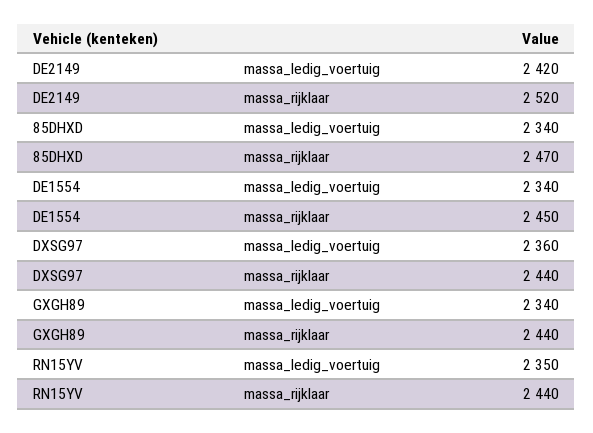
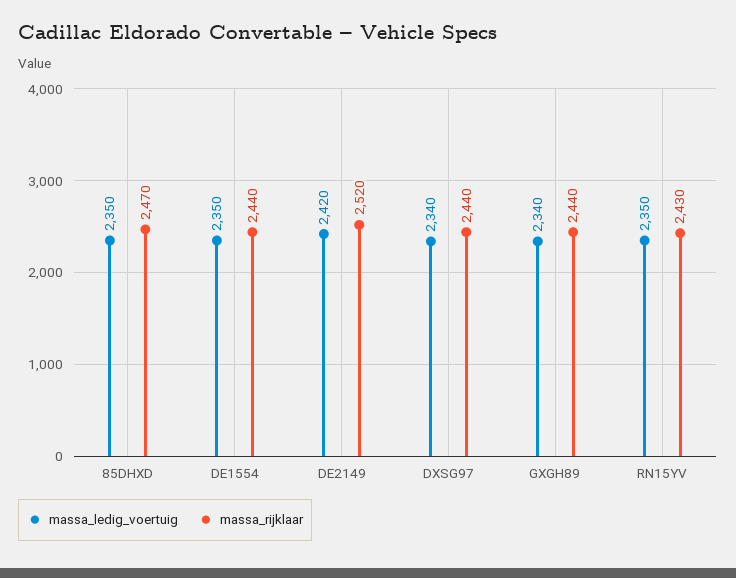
  {
    "massa_ledig_voertuig": {
      "DE2149": 2420,
-     "85DHXD": 2340,
+     "85DHXD": 2350,
-     "DE1554": 2340,
+     "DE1554": 2350,
-     "DXSG97": 2360,
+     "DXSG97": 2340,
      "GXGH89": 2340,
      "RN15YV": 2350
    },
    "massa_rijklaar": {
      "DE2149": 2520,
      "85DHXD": 2470,
-     "DE1554": 2450,
+     "DE1554": 2440,
      "DXSG97": 2440,
      "GXGH89": 2440,
-     "RN15YV": 2440
+     "RN15YV": 2430
    }
  }

